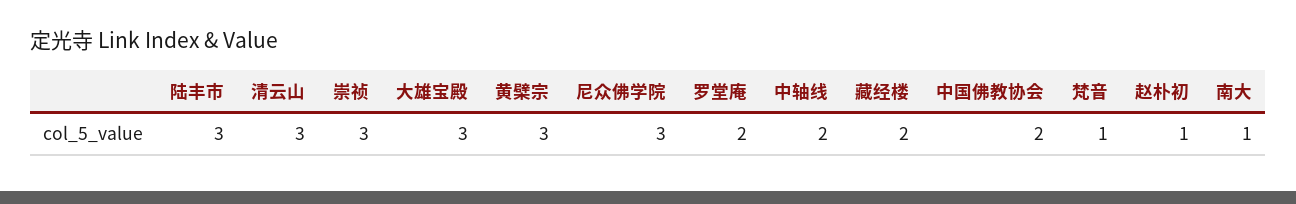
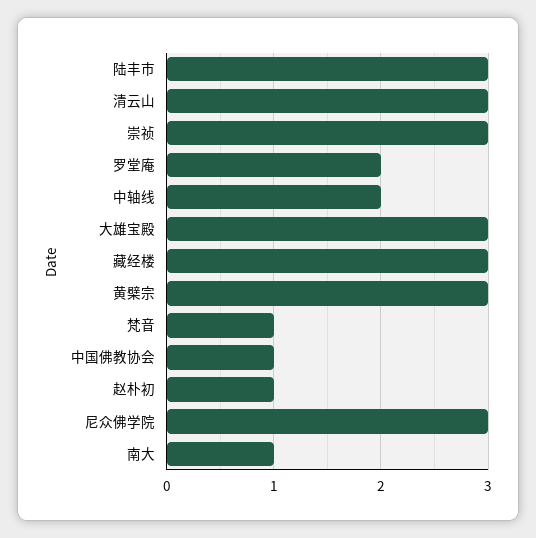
  {
    "陆丰市": 3,
    "清云山": 3,
    "崇祯": 3,
    "大雄宝殿": 3,
    "黄檗宗": 3,
    "尼众佛学院": 3,
    "罗堂庵": 2,
    "中轴线": 2,
-   "藏经楼": 2,
+   "藏经楼": 3,
-   "中国佛教协会": 2,
+   "中国佛教协会": 1,
    "梵音": 1,
    "赵朴初": 1,
    "南大": 1
  }

